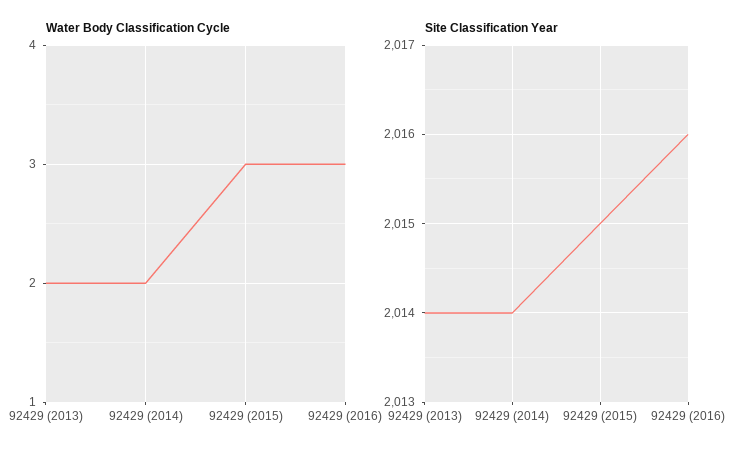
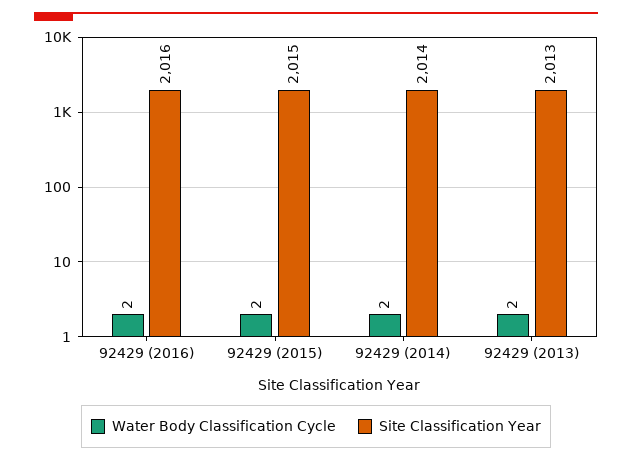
  {
    "Water Body Classification Cycle": {
      "92429 (2013)": 2,
      "92429 (2014)": 2,
-     "92429 (2015)": 3,
+     "92429 (2015)": 2,
-     "92429 (2016)": 3
+     "92429 (2016)": 2
    },
    "Site Classification Year": {
-     "92429 (2013)": 2014,
+     "92429 (2013)": 2013,
      "92429 (2014)": 2014,
      "92429 (2015)": 2015,
      "92429 (2016)": 2016
    }
  }

